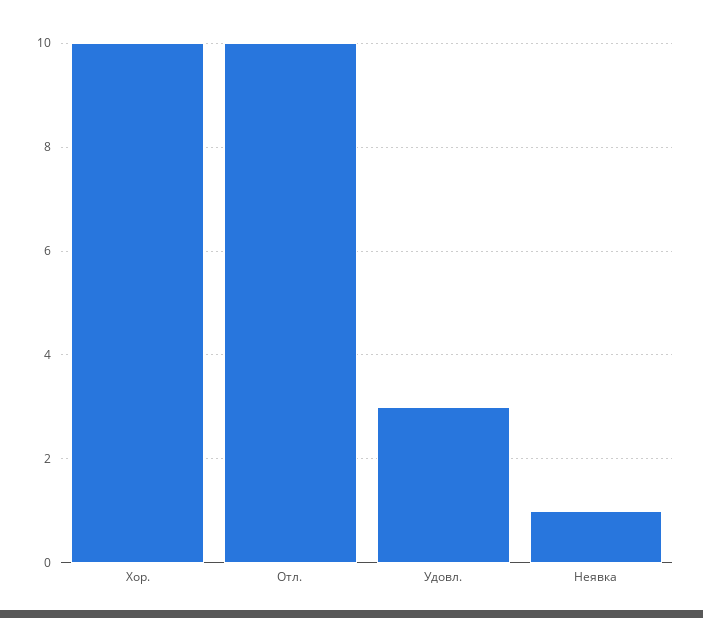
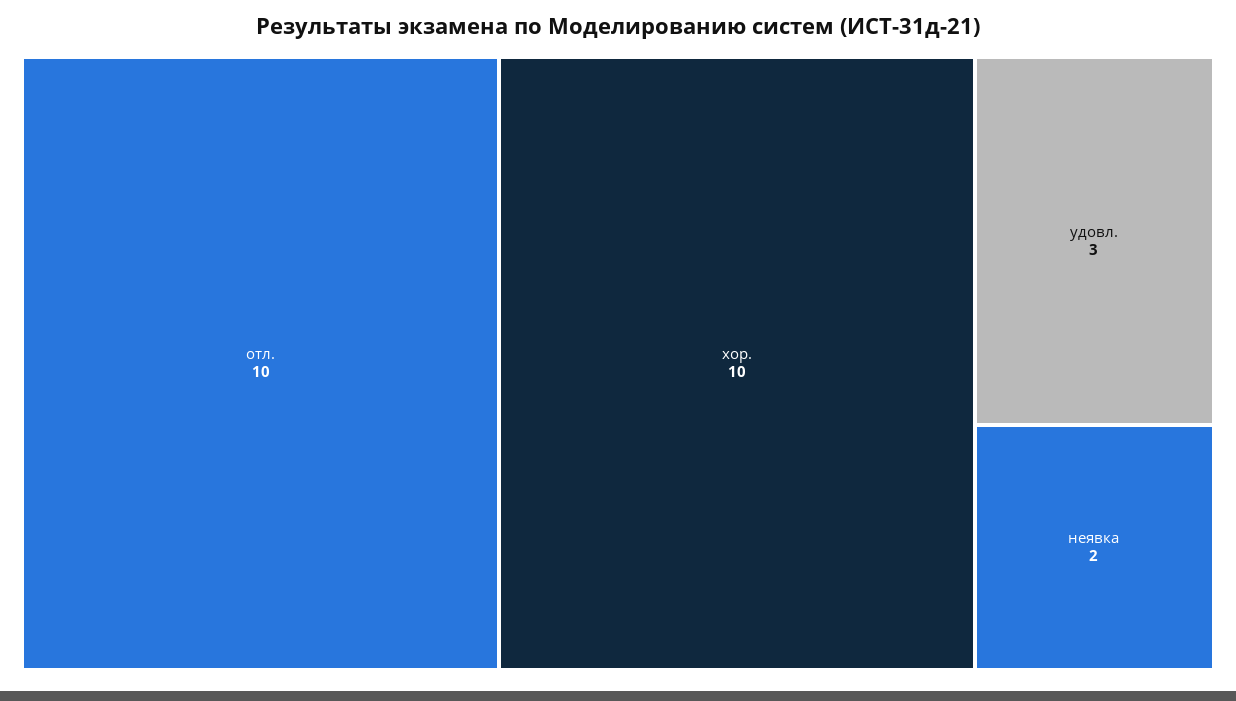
  {
    "Хор.": 10,
    "Отл.": 10,
    "Удовл.": 3,
-   "Неявка": 1
+   "Неявка": 2
  }

